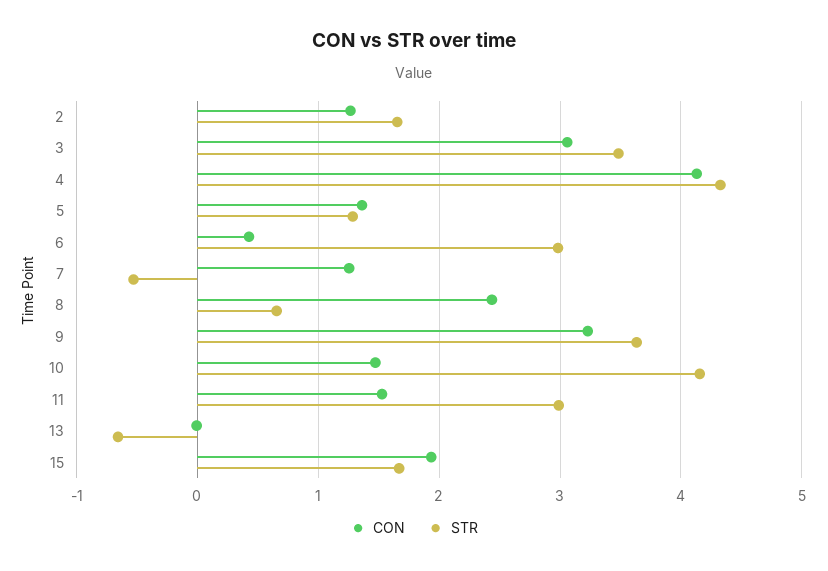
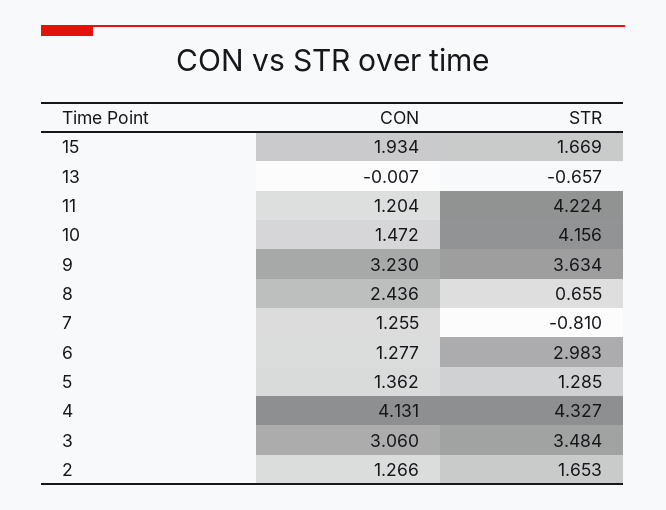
  {
    "CON": {
      "2": 1.266,
      "3": 3.06,
      "4": 4.131,
      "5": 1.362,
-     "6": 0.4,
+     "6": 1.277,
      "7": 1.255,
      "8": 2.436,
      "9": 3.23,
      "10": 1.472,
-     "11": 1.5,
+     "11": 1.204,
      "13": -0.007,
      "15": 1.934
    },
    "STR": {
      "2": 1.653,
      "3": 3.484,
      "4": 4.327,
      "5": 1.285,
      "6": 2.983,
-     "7": -0.5,
+     "7": -0.81,
      "8": 0.655,
      "9": 3.634,
      "10": 4.156,
-     "11": 3,
+     "11": 4.224,
      "13": -0.657,
      "15": 1.669
    }
  }

